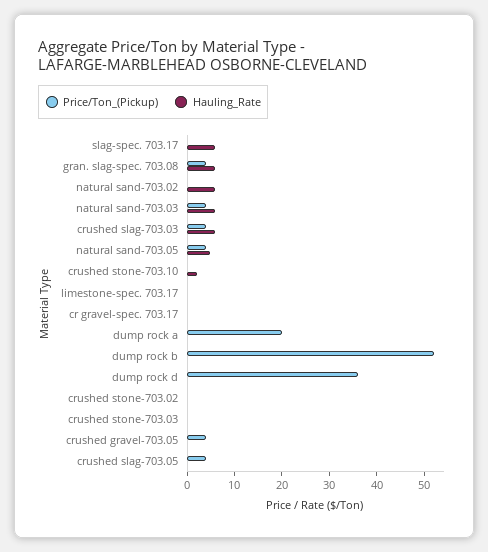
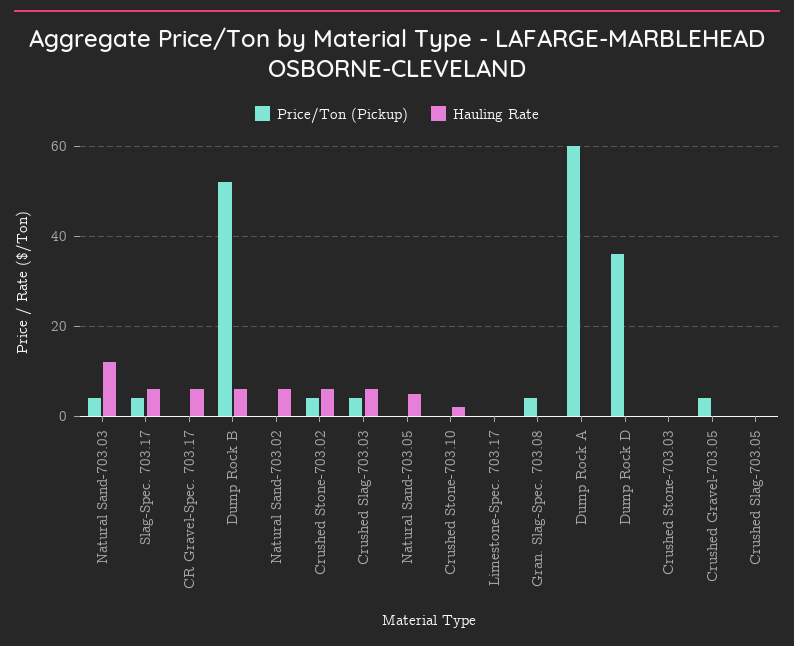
  {
    "Price/Ton_(Pickup)": {
-     "slag-spec. 703.17": 0,
+     "slag-spec. 703.17": 4,
      "gran. slag-spec. 703.08": 4,
      "natural sand-703.02": 0,
      "natural sand-703.03": 4,
      "crushed slag-703.03": 4,
-     "natural sand-703.05": 4,
+     "natural sand-703.05": 0,
      "crushed stone-703.10": 0,
      "limestone-spec. 703.17": 0,
      "cr gravel-spec. 703.17": 0,
-     "dump rock a": 20,
+     "dump rock a": 60,
      "dump rock b": 52,
      "dump rock d": 36,
-     "crushed stone-703.02": 0,
+     "crushed stone-703.02": 4,
      "crushed stone-703.03": 0,
      "crushed gravel-703.05": 4,
-     "crushed slag-703.05": 4
+     "crushed slag-703.05": 0
    },
    "Hauling_Rate": {
      "slag-spec. 703.17": 6,
-     "gran. slag-spec. 703.08": 6,
+     "gran. slag-spec. 703.08": 0,
      "natural sand-703.02": 6,
-     "natural sand-703.03": 6,
+     "natural sand-703.03": 12,
      "crushed slag-703.03": 6,
      "natural sand-703.05": 4,
      "crushed stone-703.10": 2,
      "limestone-spec. 703.17": 0,
-     "cr gravel-spec. 703.17": 0,
+     "cr gravel-spec. 703.17": 6,
      "dump rock a": 0,
-     "dump rock b": 0,
+     "dump rock b": 6,
      "dump rock d": 0,
-     "crushed stone-703.02": 0,
+     "crushed stone-703.02": 6,
      "crushed stone-703.03": 0,
      "crushed gravel-703.05": 0,
      "crushed slag-703.05": 0
    }
  }

